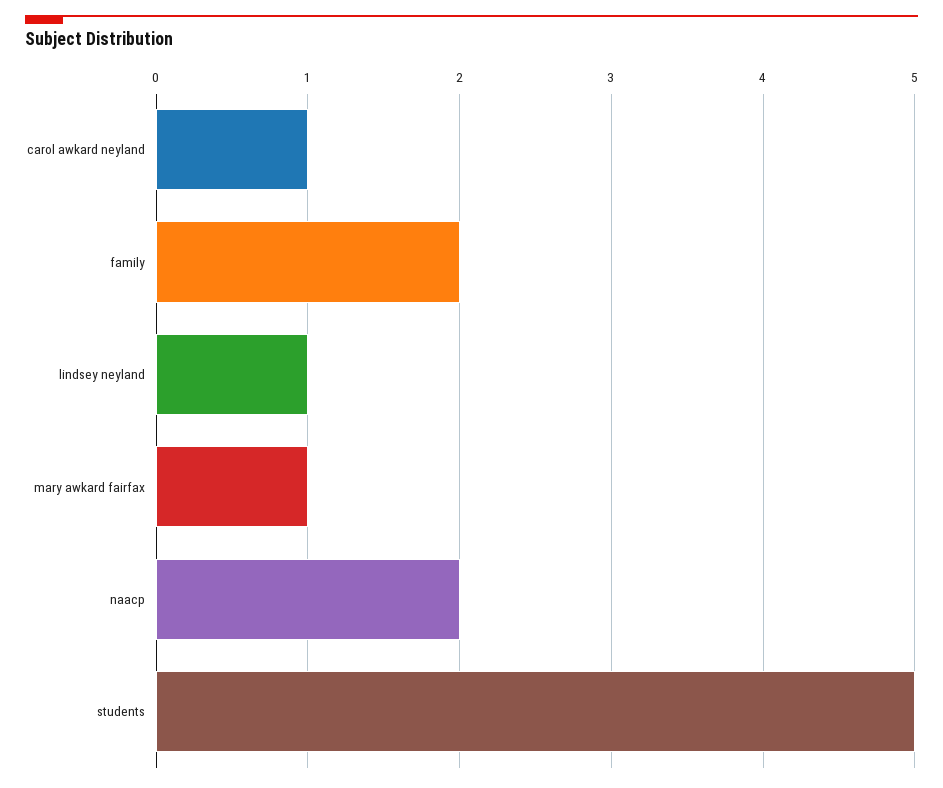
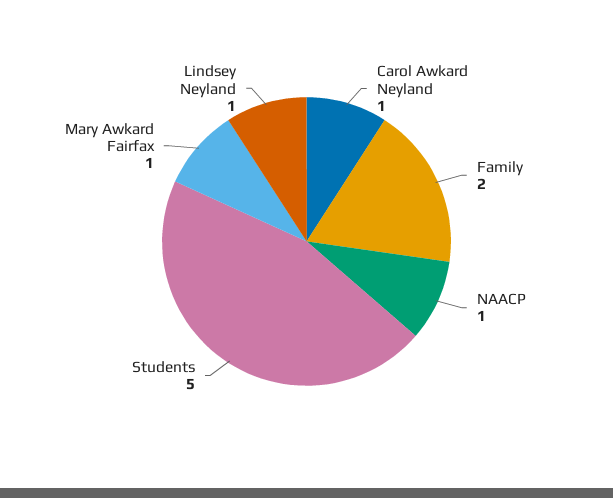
  {
    "carol awkard neyland": 1,
    "family": 2,
    "lindsey neyland": 1,
    "mary awkard fairfax": 1,
-   "naacp": 2,
+   "naacp": 1,
    "students": 5
  }

